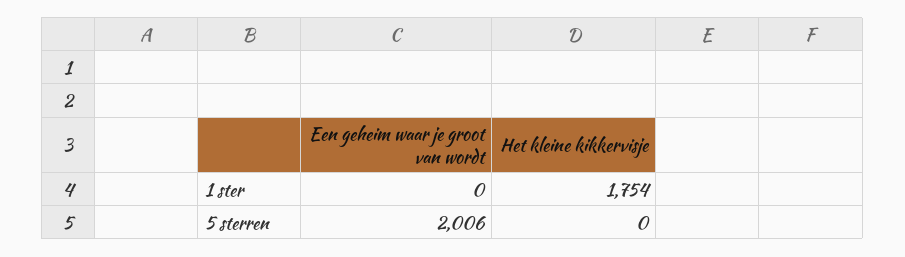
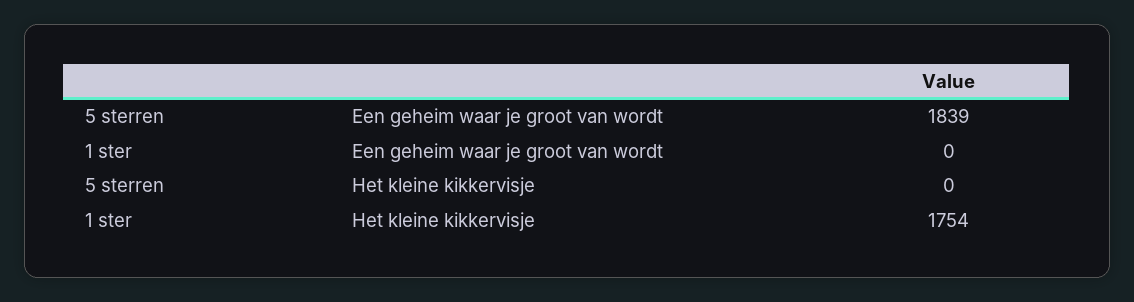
  {
    "Een geheim waar je groot van wordt": {
      "1 ster": 0,
-     "5 sterren": 2006
+     "5 sterren": 1839
    },
    "Het kleine kikkervisje": {
      "1 ster": 1754,
      "5 sterren": 0
    }
  }

